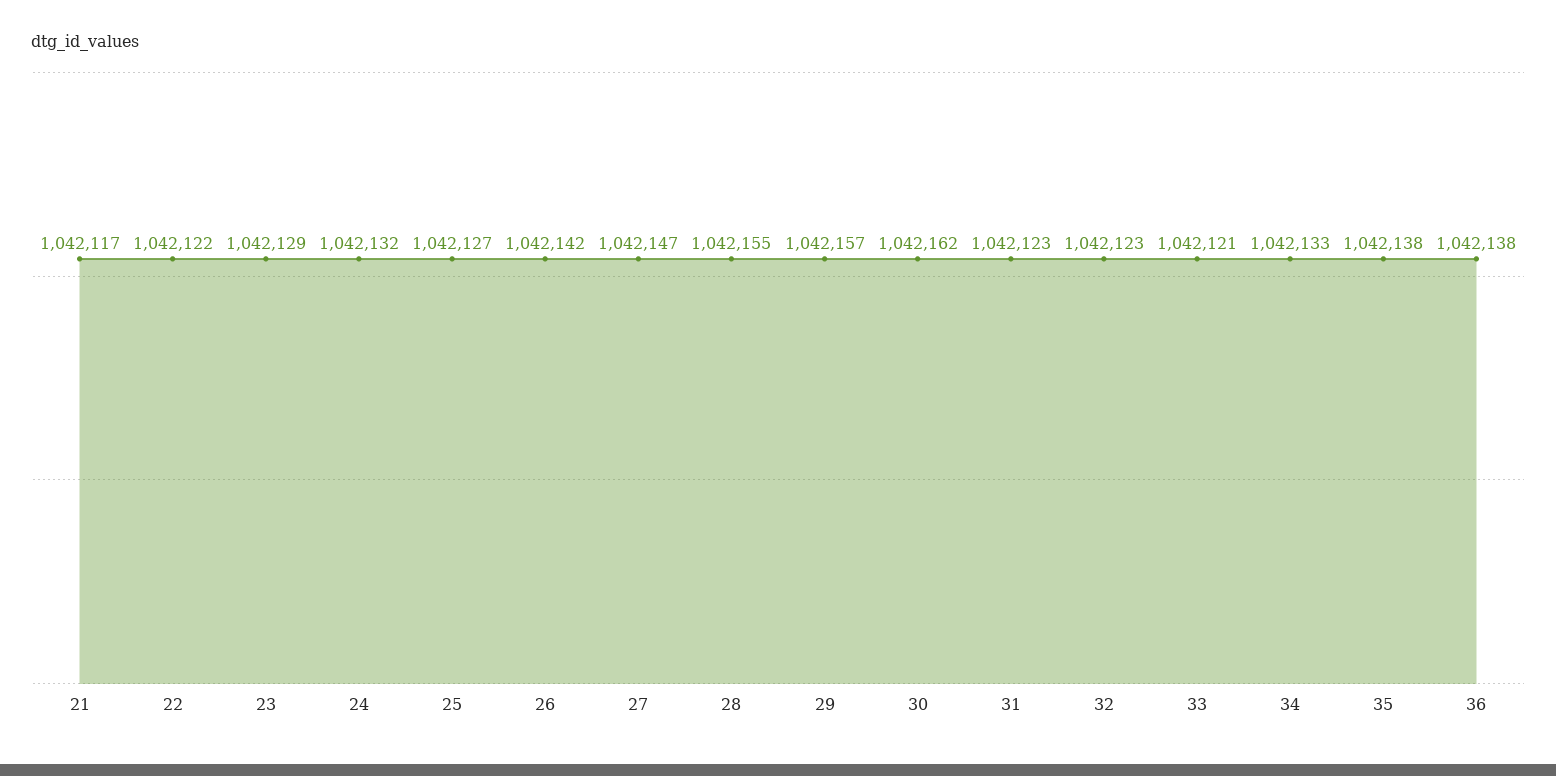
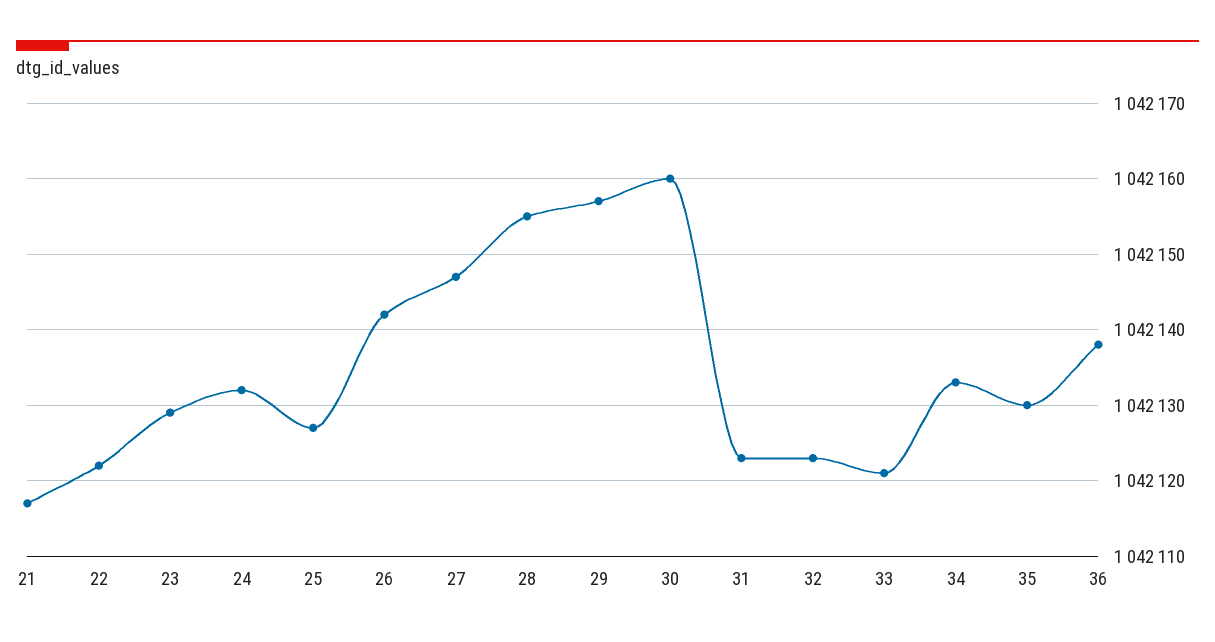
  {
    "21": 1042117,
    "22": 1042122,
    "23": 1042129,
    "24": 1042132,
    "25": 1042127,
    "26": 1042142,
    "27": 1042147,
    "28": 1042155,
    "29": 1042157,
-   "30": 1042162,
+   "30": 1042160,
    "31": 1042123,
    "32": 1042123,
    "33": 1042121,
    "34": 1042133,
-   "35": 1042138,
+   "35": 1042130,
    "36": 1042138
  }

